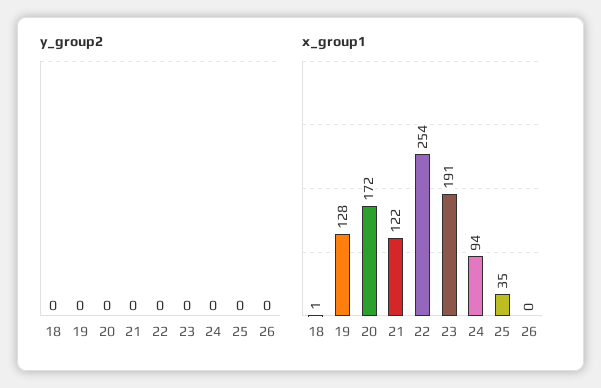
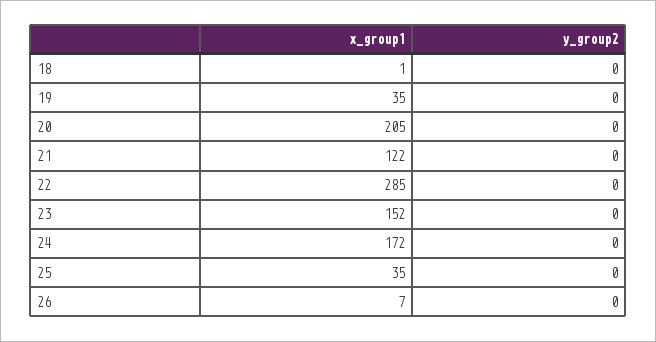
  {
    "y_group2": {
      "18": 0,
      "19": 0,
      "20": 0,
      "21": 0,
      "22": 0,
      "23": 0,
      "24": 0,
      "25": 0,
      "26": 0
    },
    "x_group1": {
      "18": 1,
-     "19": 128,
+     "19": 35,
-     "20": 172,
+     "20": 205,
      "21": 122,
-     "22": 254,
+     "22": 285,
-     "23": 191,
+     "23": 152,
-     "24": 94,
+     "24": 172,
      "25": 35,
-     "26": 0
+     "26": 7
    }
  }

